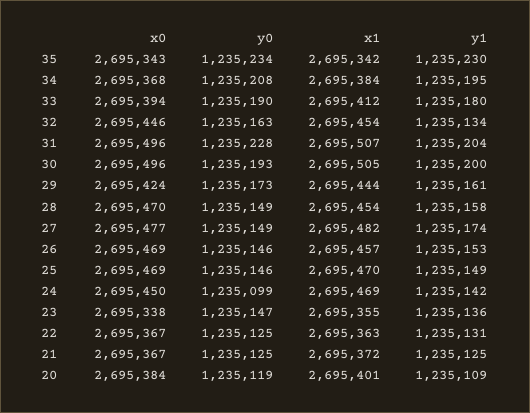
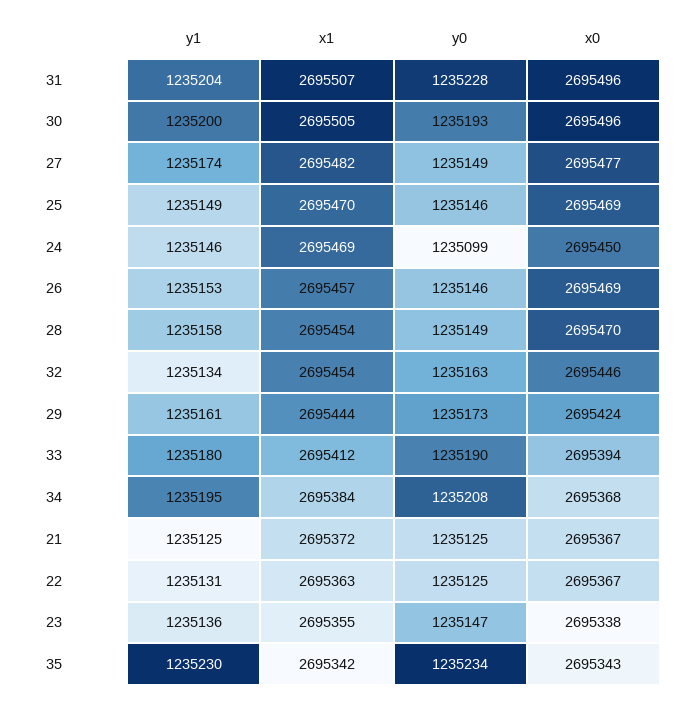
  {
    "x0": {
      "35": 2695343,
      "34": 2695368,
      "33": 2695394,
      "32": 2695446,
      "31": 2695496,
      "30": 2695496,
      "29": 2695424,
      "28": 2695470,
      "27": 2695477,
      "26": 2695469,
      "25": 2695469,
      "24": 2695450,
      "23": 2695338,
      "22": 2695367,
-     "21": 2695367,
+     "21": 2695367
-     "20": 2695384
    },
    "y0": {
      "35": 1235234,
      "34": 1235208,
      "33": 1235190,
      "32": 1235163,
      "31": 1235228,
      "30": 1235193,
      "29": 1235173,
      "28": 1235149,
      "27": 1235149,
      "26": 1235146,
      "25": 1235146,
      "24": 1235099,
      "23": 1235147,
      "22": 1235125,
-     "21": 1235125,
+     "21": 1235125
-     "20": 1235119
    },
    "x1": {
      "35": 2695342,
      "34": 2695384,
      "33": 2695412,
      "32": 2695454,
      "31": 2695507,
      "30": 2695505,
      "29": 2695444,
      "28": 2695454,
      "27": 2695482,
      "26": 2695457,
      "25": 2695470,
      "24": 2695469,
      "23": 2695355,
      "22": 2695363,
-     "21": 2695372,
+     "21": 2695372
-     "20": 2695401
    },
    "y1": {
      "35": 1235230,
      "34": 1235195,
      "33": 1235180,
      "32": 1235134,
      "31": 1235204,
      "30": 1235200,
      "29": 1235161,
      "28": 1235158,
      "27": 1235174,
      "26": 1235153,
      "25": 1235149,
-     "24": 1235142,
+     "24": 1235146,
      "23": 1235136,
      "22": 1235131,
-     "21": 1235125,
+     "21": 1235125
-     "20": 1235109
    }
  }

